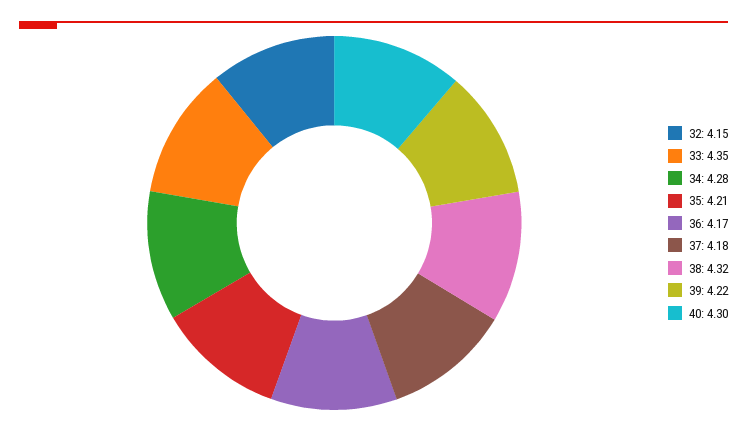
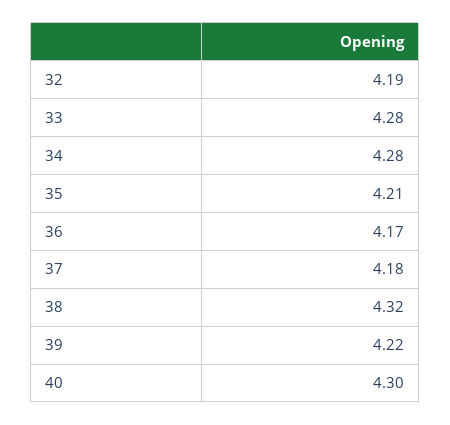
  {
-   "32": 4.15,
+   "32": 4.19,
-   "33": 4.35,
+   "33": 4.28,
    "34": 4.28,
    "35": 4.21,
    "36": 4.17,
    "37": 4.18,
    "38": 4.32,
    "39": 4.22,
    "40": 4.3
  }

